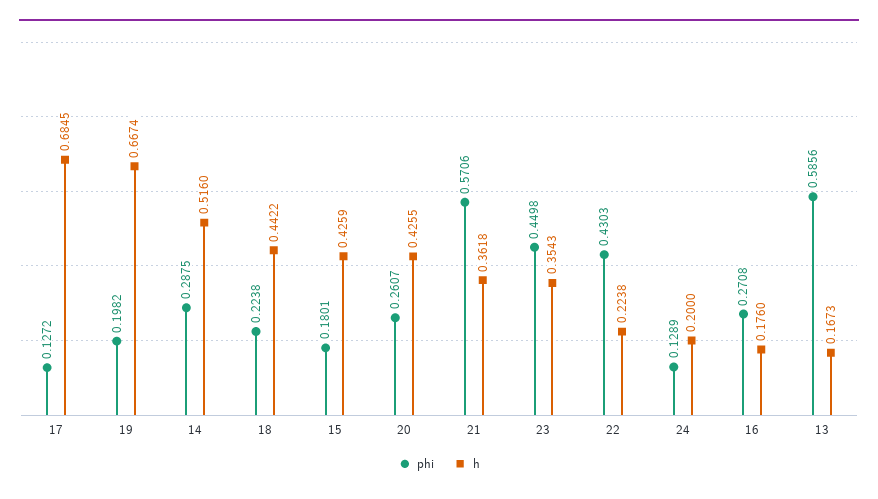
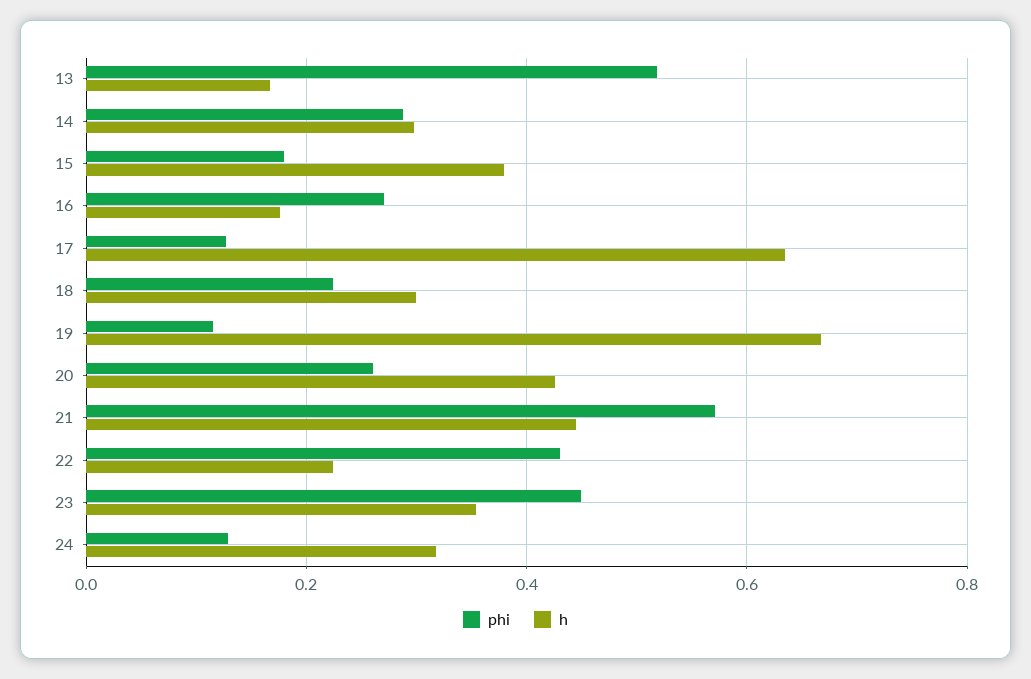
  {
    "phi": {
      "17": 0.1272,
-     "19": 0.1982,
+     "19": 0.12,
      "14": 0.2875,
      "18": 0.2238,
      "15": 0.1801,
      "20": 0.2607,
      "21": 0.5706,
      "23": 0.4498,
      "22": 0.4303,
      "24": 0.1289,
      "16": 0.2708,
-     "13": 0.5856
+     "13": 0.52
    },
    "h": {
-     "17": 0.6845,
+     "17": 0.64,
      "19": 0.6674,
-     "14": 0.516,
+     "14": 0.3,
-     "18": 0.4422,
+     "18": 0.3,
-     "15": 0.4259,
+     "15": 0.38,
      "20": 0.4255,
-     "21": 0.3618,
+     "21": 0.44,
      "23": 0.3543,
      "22": 0.2238,
-     "24": 0.2,
+     "24": 0.32,
      "16": 0.176,
      "13": 0.1673
    }
  }

